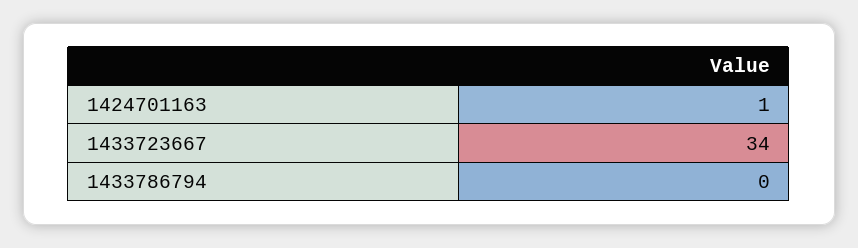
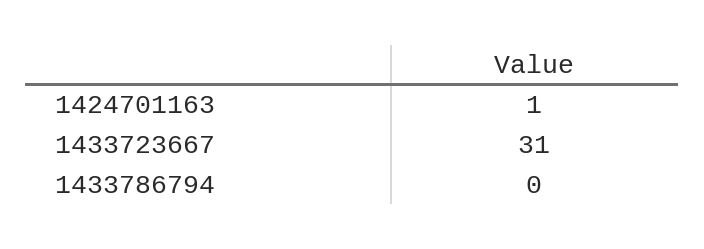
  {
    "1424701163": 1,
-   "1433723667": 34,
+   "1433723667": 31,
    "1433786794": 0
  }

